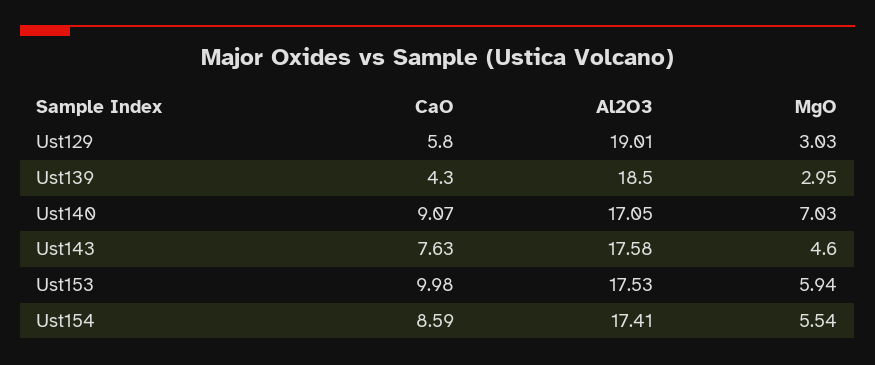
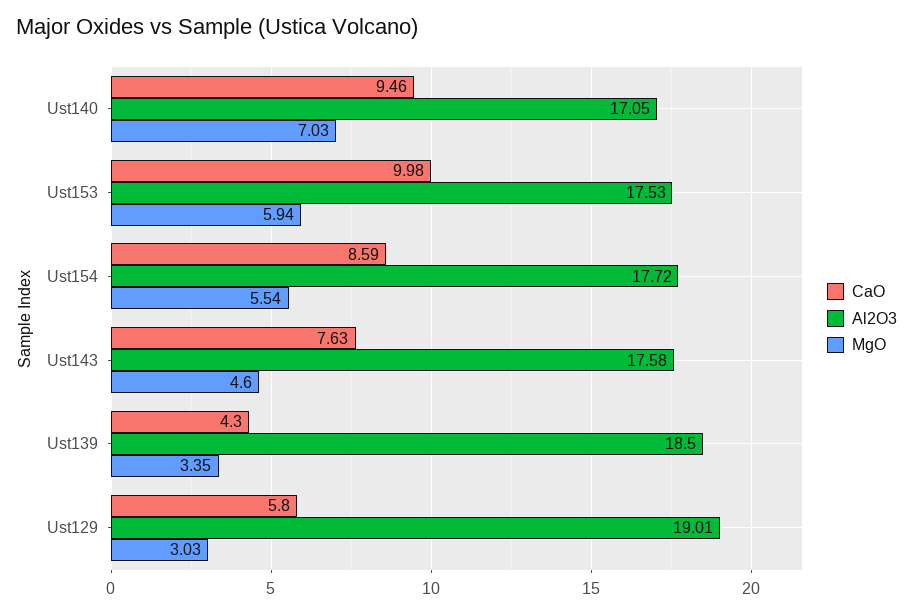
  {
    "CaO": {
      "Ust129": 5.8,
      "Ust139": 4.3,
-     "Ust140": 9.07,
+     "Ust140": 9.46,
      "Ust143": 7.63,
      "Ust153": 9.98,
      "Ust154": 8.59
    },
    "Al2O3": {
      "Ust129": 19.01,
      "Ust139": 18.5,
      "Ust140": 17.05,
      "Ust143": 17.58,
      "Ust153": 17.53,
-     "Ust154": 17.41
+     "Ust154": 17.72
    },
    "MgO": {
      "Ust129": 3.03,
-     "Ust139": 2.95,
+     "Ust139": 3.35,
      "Ust140": 7.03,
      "Ust143": 4.6,
      "Ust153": 5.94,
      "Ust154": 5.54
    }
  }

